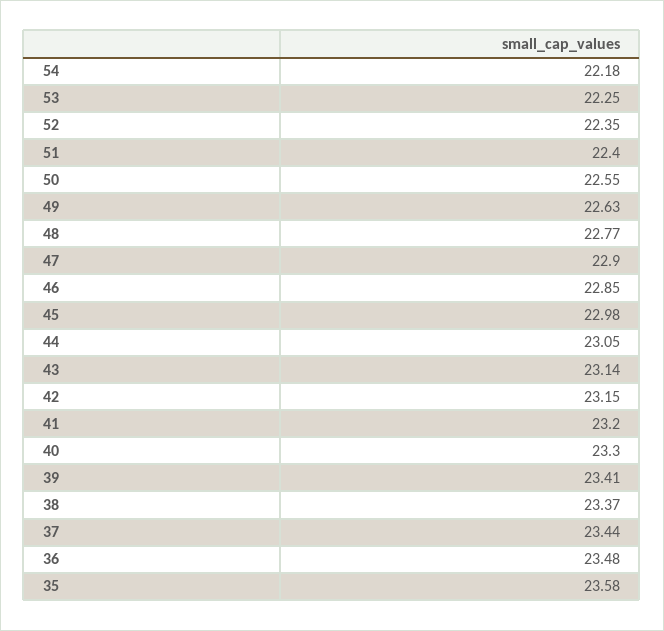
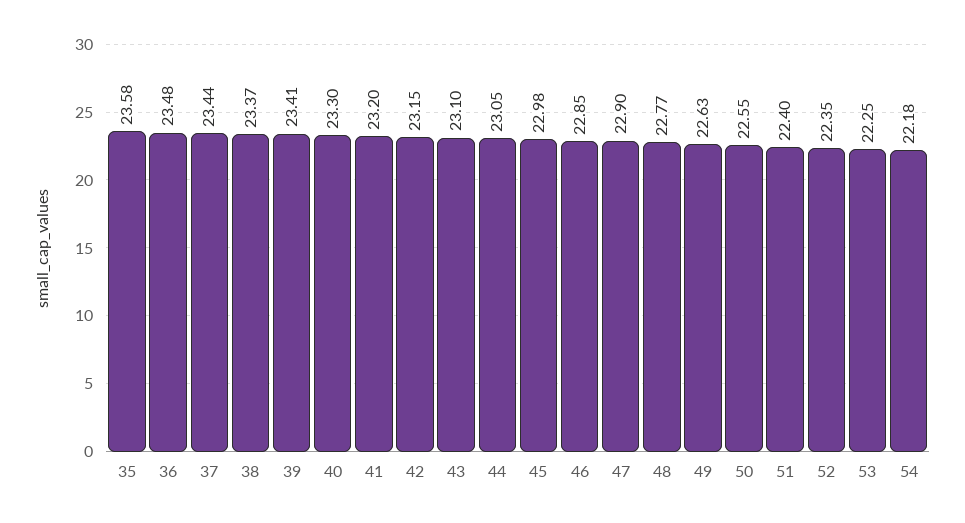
  {
    "54": 22.18,
    "53": 22.25,
    "52": 22.35,
    "51": 22.4,
    "50": 22.55,
    "49": 22.63,
    "48": 22.77,
    "47": 22.9,
    "46": 22.85,
    "45": 22.98,
    "44": 23.05,
-   "43": 23.14,
+   "43": 23.1,
    "42": 23.15,
    "41": 23.2,
    "40": 23.3,
    "39": 23.41,
    "38": 23.37,
    "37": 23.44,
    "36": 23.48,
    "35": 23.58
  }

